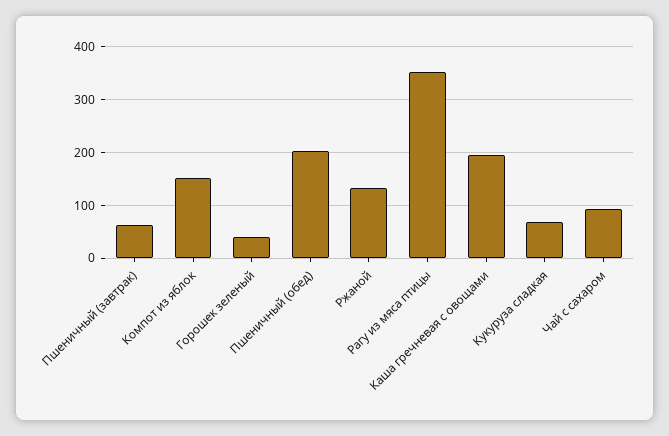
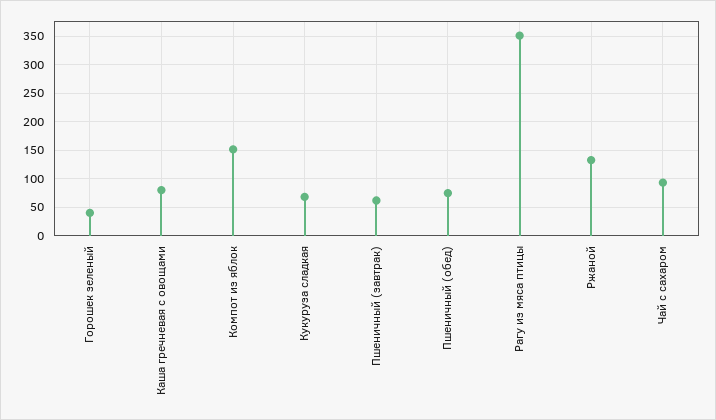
  {
    "Пшеничный (завтрак)": 60,
    "Компот из яблок": 160,
    "Горошек зеленый": 40,
-   "Пшеничный (обед)": 200,
+   "Пшеничный (обед)": 75,
    "Ржаной": 140,
    "Рагу из мяса птицы": 360,
-   "Каша гречневая с овощами": 200,
+   "Каша гречневая с овощами": 75,
    "Кукуруза сладкая": 60,
    "Чай с сахаром": 100
  }

